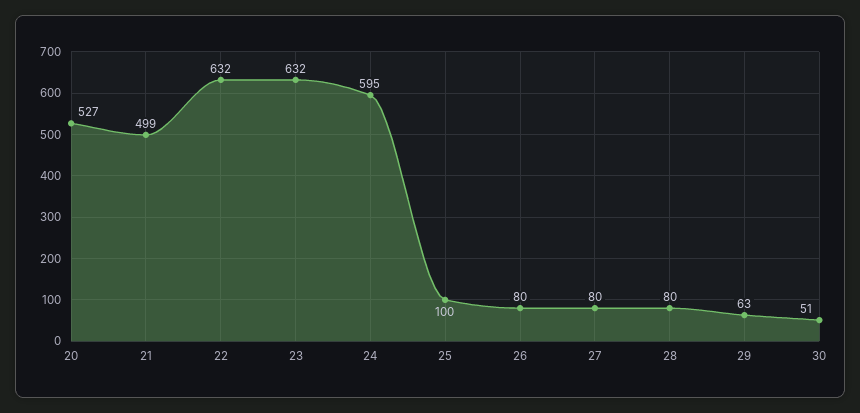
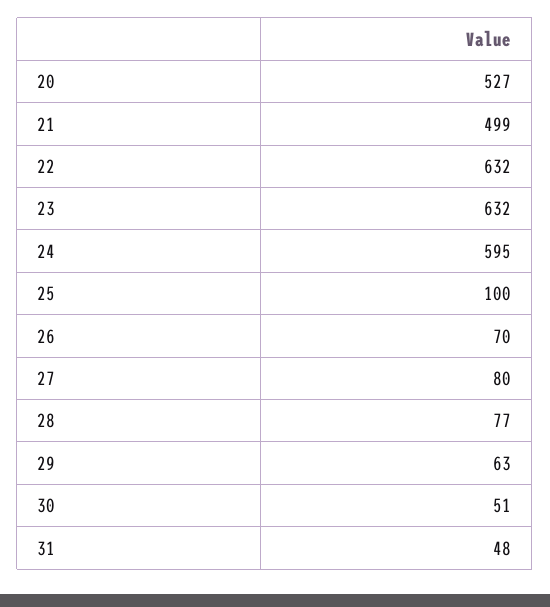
  {
    "20": 527,
    "21": 499,
    "22": 632,
    "23": 632,
    "24": 595,
    "25": 100,
-   "26": 80,
+   "26": 70,
    "27": 80,
-   "28": 80,
+   "28": 77,
    "29": 63,
-   "30": 51
+   "30": 51,
+   "31": 48
  }

